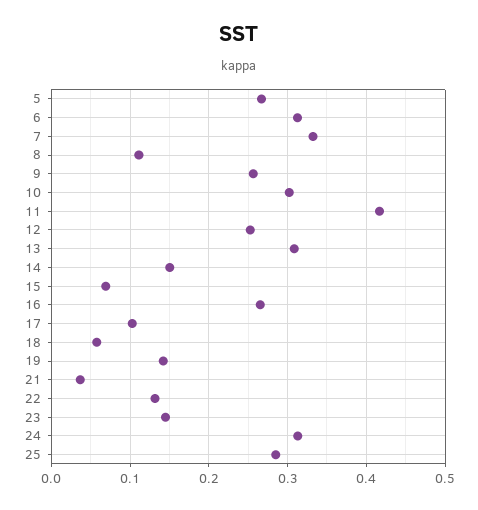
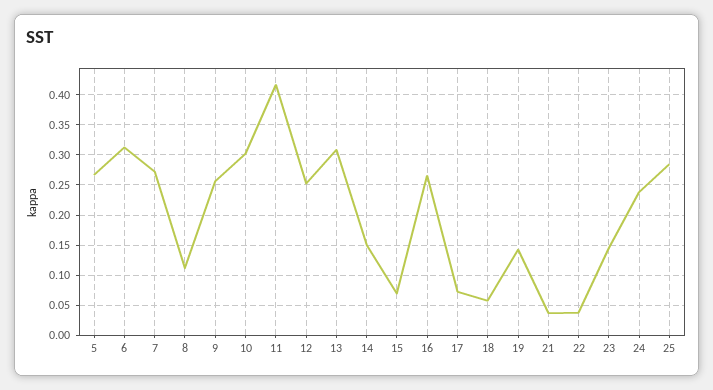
  {
    "5": 0.27,
    "6": 0.31,
-   "7": 0.33,
+   "7": 0.27,
    "8": 0.11,
    "9": 0.26,
    "10": 0.3,
    "11": 0.42,
    "12": 0.25,
    "13": 0.31,
    "14": 0.15,
    "15": 0.07,
    "16": 0.27,
-   "17": 0.1,
+   "17": 0.07,
    "18": 0.06,
    "19": 0.14,
    "21": 0.04,
-   "22": 0.13,
+   "22": 0.04,
    "23": 0.15,
-   "24": 0.31,
+   "24": 0.24,
    "25": 0.28
  }

